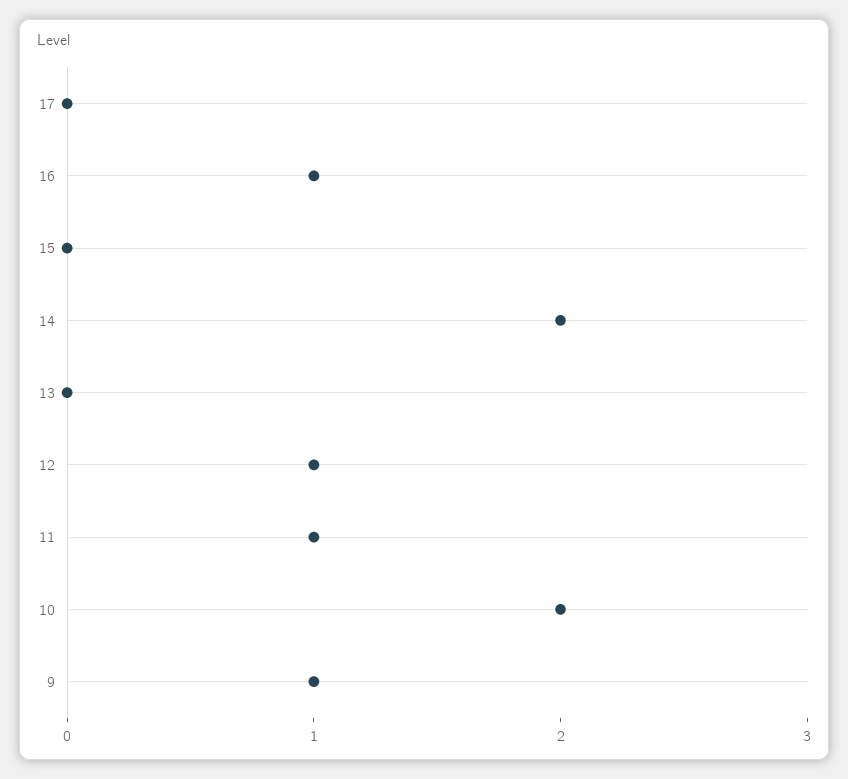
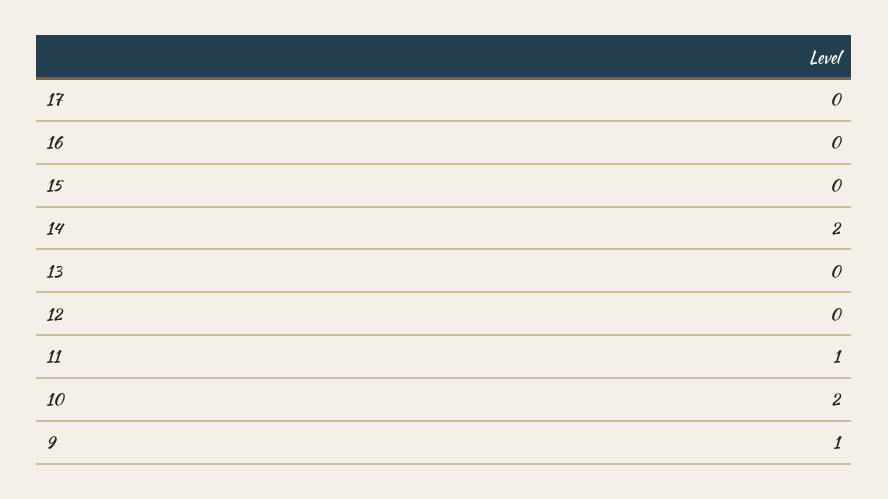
  {
    "17": 0,
-   "16": 1,
+   "16": 0,
    "15": 0,
    "14": 2,
    "13": 0,
-   "12": 1,
+   "12": 0,
    "11": 1,
    "10": 2,
    "9": 1
  }

